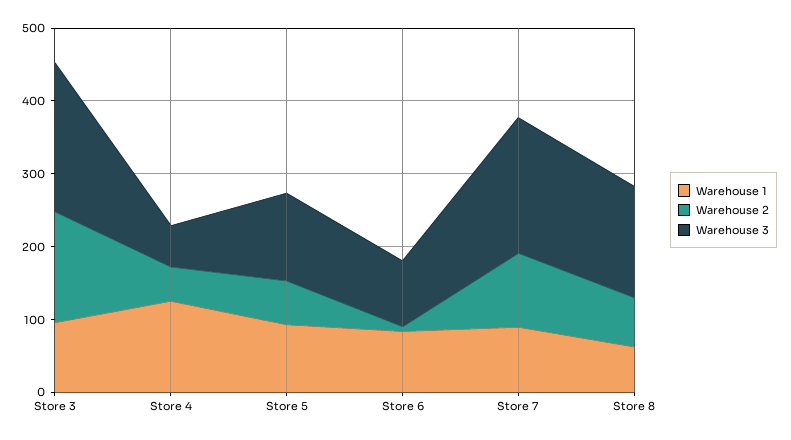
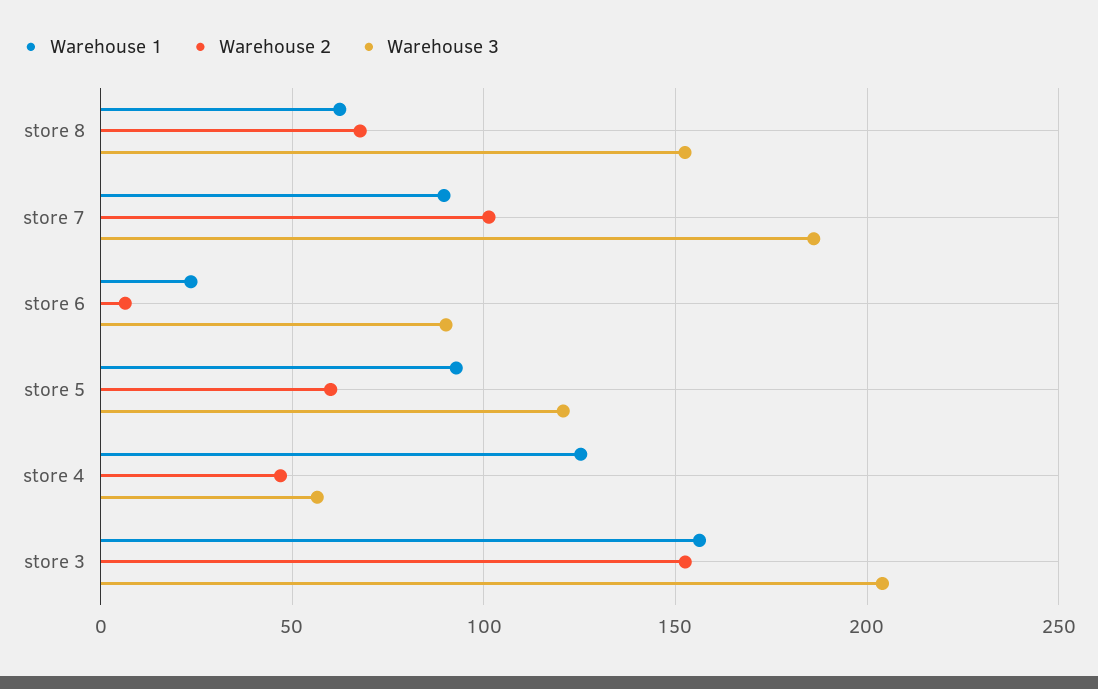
  {
    "Warehouse 1": {
-     "Store 3": 100,
+     "Store 3": 155,
      "Store 4": 125,
      "Store 5": 95,
-     "Store 6": 80,
+     "Store 6": 25,
      "Store 7": 90,
      "Store 8": 60
    },
    "Warehouse 2": {
      "Store 3": 155,
      "Store 4": 45,
      "Store 5": 60,
      "Store 6": 5,
      "Store 7": 100,
      "Store 8": 70
    },
    "Warehouse 3": {
      "Store 3": 205,
      "Store 4": 55,
      "Store 5": 120,
      "Store 6": 90,
      "Store 7": 185,
      "Store 8": 155
    }
  }

